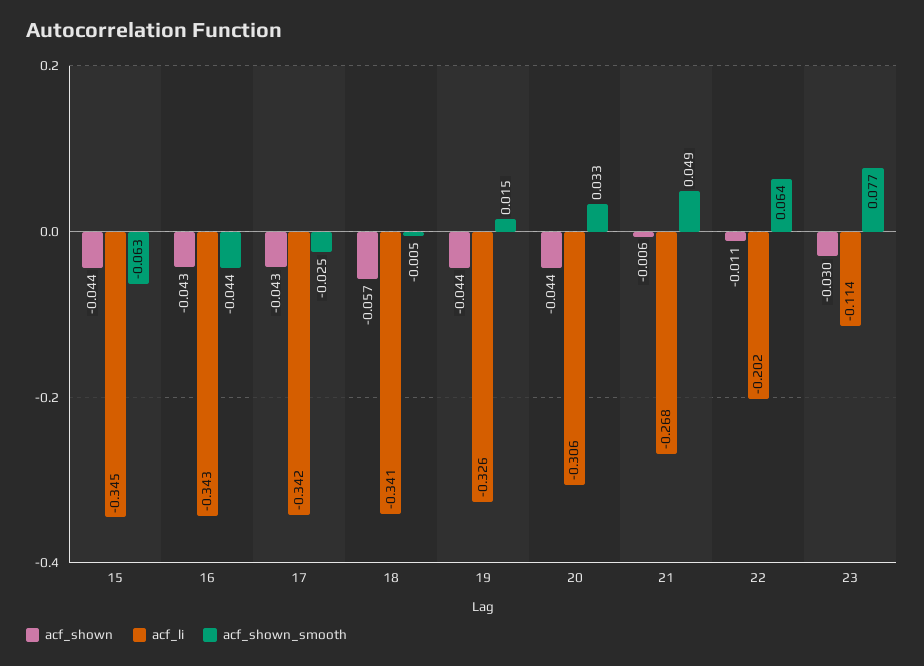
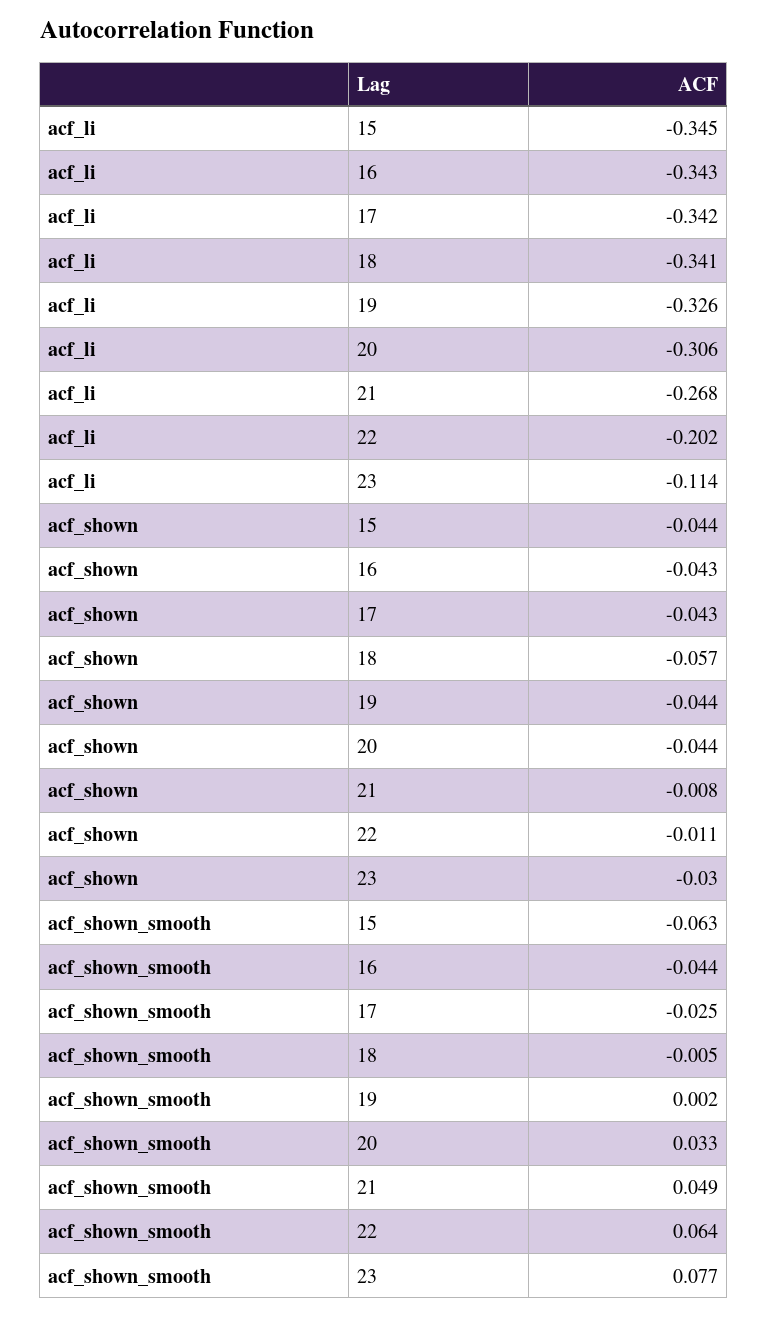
  {
    "acf_shown": {
      "15": -0.044,
      "16": -0.043,
      "17": -0.043,
      "18": -0.057,
      "19": -0.044,
      "20": -0.044,
-     "21": -0.006,
+     "21": -0.008,
      "22": -0.011,
      "23": -0.03
    },
    "acf_li": {
      "15": -0.345,
      "16": -0.343,
      "17": -0.342,
      "18": -0.341,
      "19": -0.326,
      "20": -0.306,
      "21": -0.268,
      "22": -0.202,
      "23": -0.114
    },
    "acf_shown_smooth": {
      "15": -0.063,
      "16": -0.044,
      "17": -0.025,
      "18": -0.005,
-     "19": 0.015,
+     "19": 0.002,
      "20": 0.033,
      "21": 0.049,
      "22": 0.064,
      "23": 0.077
    }
  }

